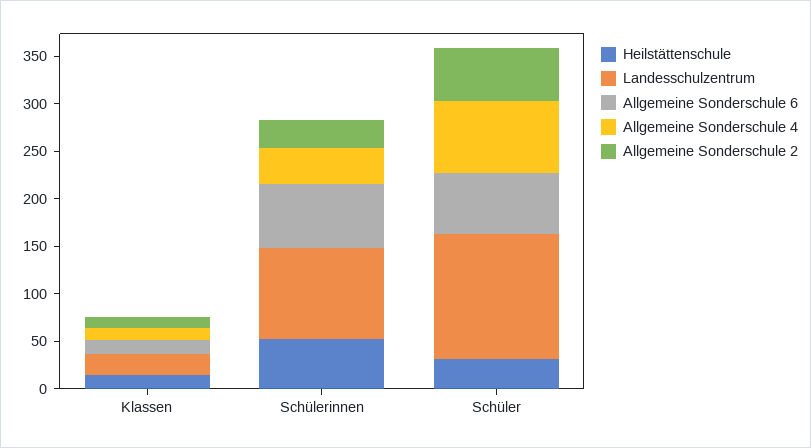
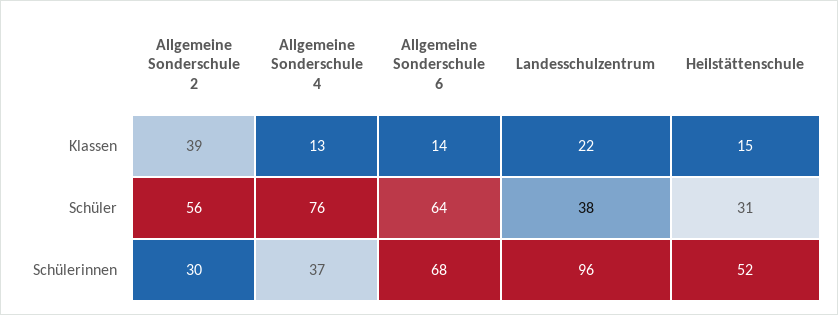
  {
    "Heilstättenschule": {
      "Klassen": 15,
      "Schülerinnen": 52,
      "Schüler": 31
    },
    "Landesschulzentrum": {
      "Klassen": 22,
      "Schülerinnen": 96,
-     "Schüler": 130
+     "Schüler": 38
    },
    "Allgemeine Sonderschule 6": {
      "Klassen": 14,
      "Schülerinnen": 68,
      "Schüler": 64
    },
    "Allgemeine Sonderschule 4": {
      "Klassen": 13,
      "Schülerinnen": 37,
      "Schüler": 76
    },
    "Allgemeine Sonderschule 2": {
-     "Klassen": 10,
+     "Klassen": 39,
      "Schülerinnen": 30,
      "Schüler": 56
    }
  }

